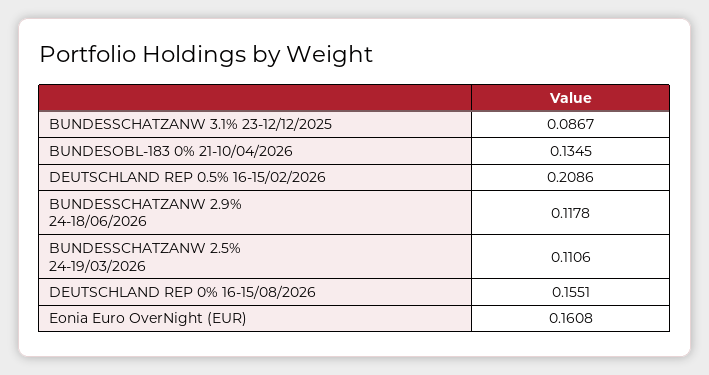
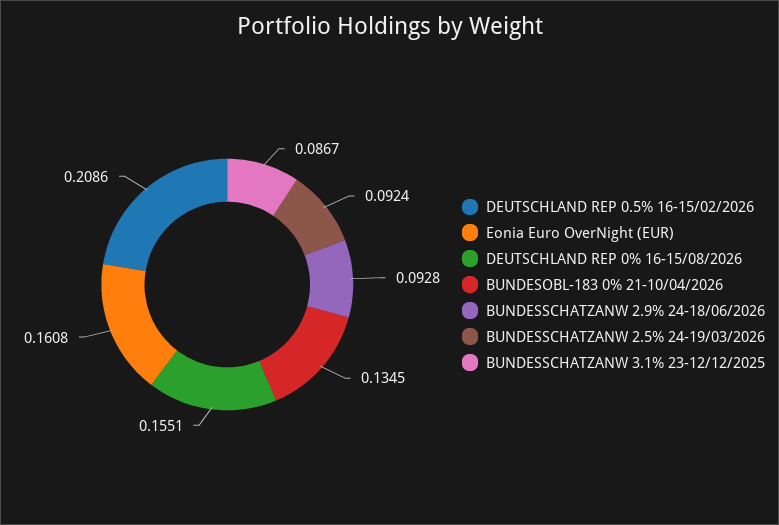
  {
    "BUNDESSCHATZANW 3.1% 23-12/12/2025": 0.0867,
    "BUNDESOBL-183 0% 21-10/04/2026": 0.1345,
    "DEUTSCHLAND REP 0.5% 16-15/02/2026": 0.2086,
-   "BUNDESSCHATZANW 2.9% 24-18/06/2026": 0.1178,
+   "BUNDESSCHATZANW 2.9% 24-18/06/2026": 0.0928,
-   "BUNDESSCHATZANW 2.5% 24-19/03/2026": 0.1106,
+   "BUNDESSCHATZANW 2.5% 24-19/03/2026": 0.0924,
    "DEUTSCHLAND REP 0% 16-15/08/2026": 0.1551,
    "Eonia Euro OverNight (EUR)": 0.1608
  }

